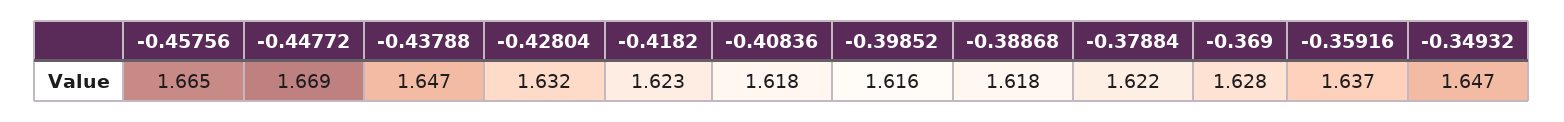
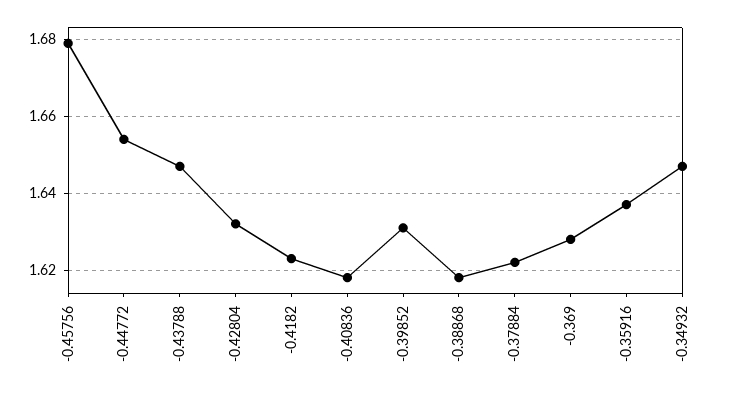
  {
-   "-0.45756": 1.665,
+   "-0.45756": 1.68,
-   "-0.44772": 1.669,
+   "-0.44772": 1.655,
    "-0.43788": 1.647,
    "-0.42804": 1.632,
    "-0.4182": 1.623,
    "-0.40836": 1.618,
-   "-0.39852": 1.616,
+   "-0.39852": 1.63,
    "-0.38868": 1.618,
    "-0.37884": 1.622,
    "-0.369": 1.628,
    "-0.35916": 1.637,
    "-0.34932": 1.647
  }

